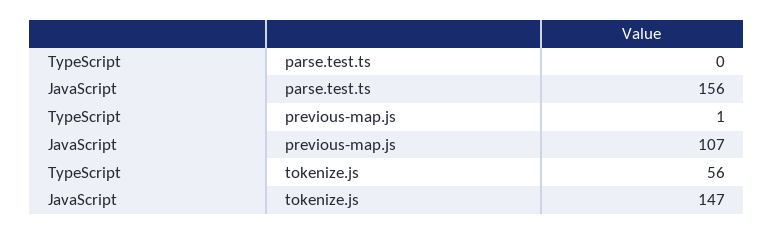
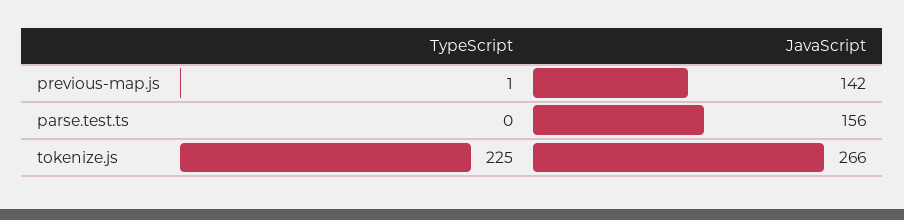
  {
    "TypeScript": {
      "parse.test.ts": 0,
      "previous-map.js": 1,
-     "tokenize.js": 56
+     "tokenize.js": 225
    },
    "JavaScript": {
      "parse.test.ts": 156,
-     "previous-map.js": 107,
+     "previous-map.js": 142,
-     "tokenize.js": 147
+     "tokenize.js": 266
    }
  }

